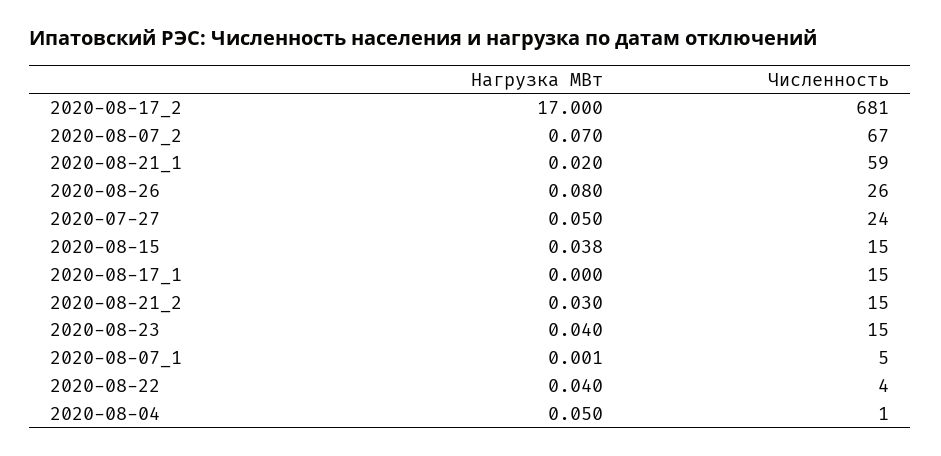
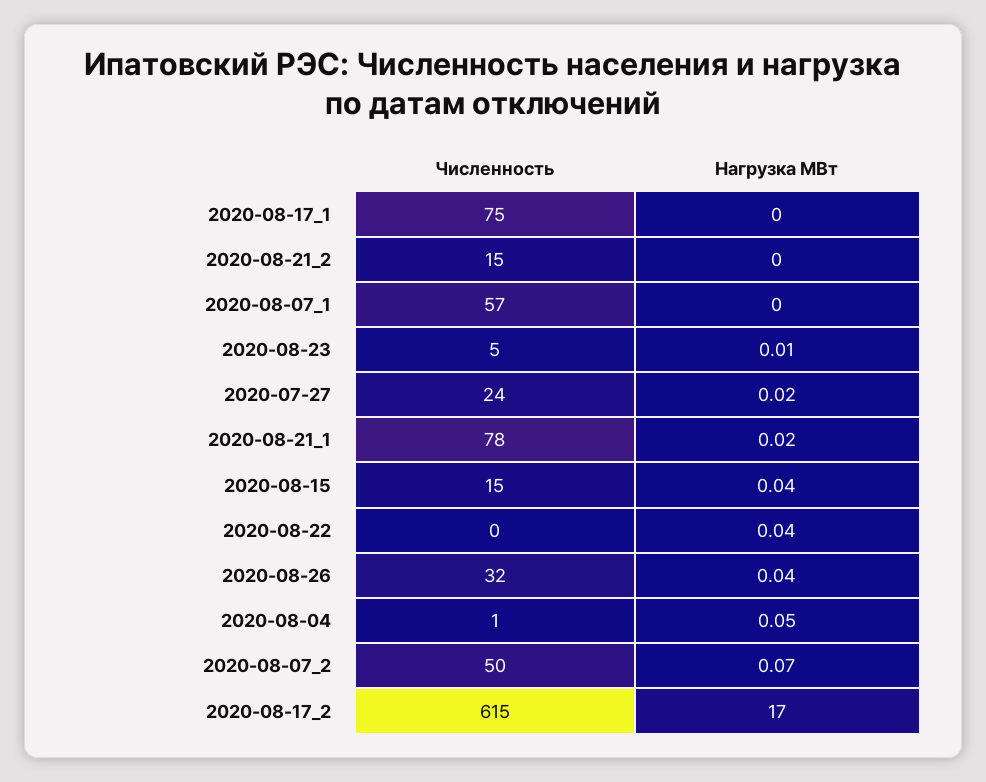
  {
    "Нагрузка МВт": {
      "2020-08-17_2": 17,
      "2020-08-07_2": 0.07,
      "2020-08-21_1": 0.02,
-     "2020-08-26": 0.08,
+     "2020-08-26": 0.04,
-     "2020-07-27": 0.05,
+     "2020-07-27": 0.02,
      "2020-08-15": 0.038,
      "2020-08-17_1": 0,
-     "2020-08-21_2": 0.03,
+     "2020-08-21_2": 0,
-     "2020-08-23": 0.04,
+     "2020-08-23": 0.01,
      "2020-08-07_1": 0.001,
      "2020-08-22": 0.04,
      "2020-08-04": 0.05
    },
    "Численность": {
-     "2020-08-17_2": 681,
+     "2020-08-17_2": 615,
-     "2020-08-07_2": 67,
+     "2020-08-07_2": 50,
-     "2020-08-21_1": 59,
+     "2020-08-21_1": 78,
-     "2020-08-26": 26,
+     "2020-08-26": 32,
      "2020-07-27": 24,
      "2020-08-15": 15,
-     "2020-08-17_1": 15,
+     "2020-08-17_1": 75,
      "2020-08-21_2": 15,
-     "2020-08-23": 15,
+     "2020-08-23": 5,
-     "2020-08-07_1": 5,
+     "2020-08-07_1": 57,
-     "2020-08-22": 4,
+     "2020-08-22": 0,
      "2020-08-04": 1
    }
  }

